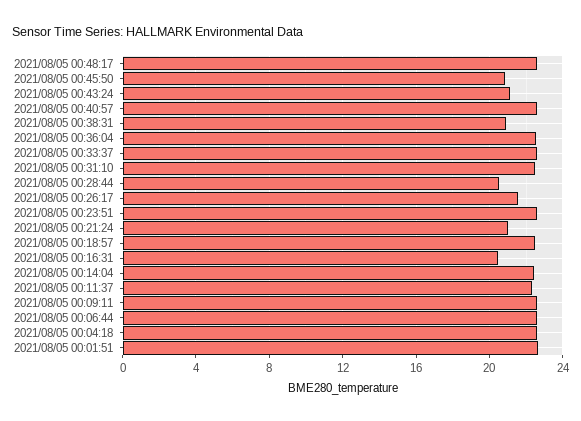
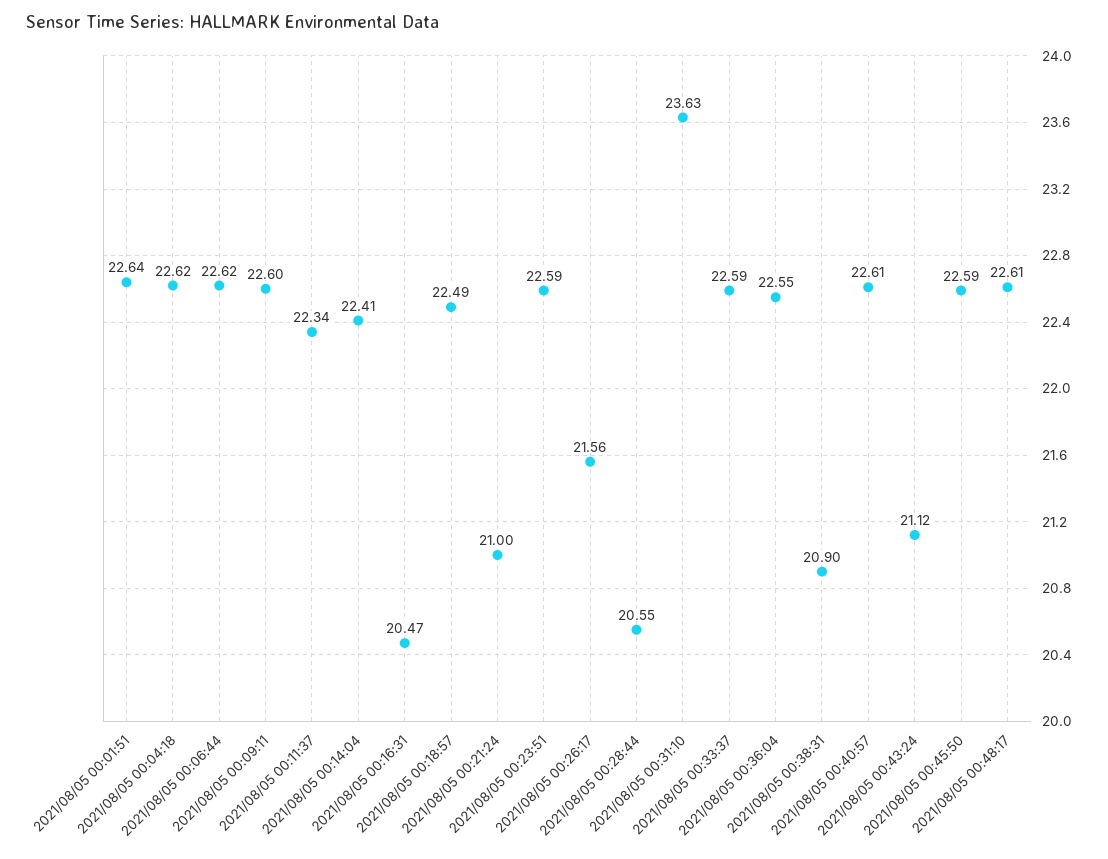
  {
    "2021/08/05 00:48:17": 22.61,
-   "2021/08/05 00:45:50": 21,
+   "2021/08/05 00:45:50": 22.59,
    "2021/08/05 00:43:24": 21.12,
    "2021/08/05 00:40:57": 22.61,
    "2021/08/05 00:38:31": 20.9,
    "2021/08/05 00:36:04": 22.55,
    "2021/08/05 00:33:37": 22.59,
-   "2021/08/05 00:31:10": 22.5,
+   "2021/08/05 00:31:10": 23.63,
    "2021/08/05 00:28:44": 20.55,
    "2021/08/05 00:26:17": 21.56,
    "2021/08/05 00:23:51": 22.59,
    "2021/08/05 00:21:24": 21,
    "2021/08/05 00:18:57": 22.49,
    "2021/08/05 00:16:31": 20.47,
    "2021/08/05 00:14:04": 22.41,
    "2021/08/05 00:11:37": 22.34,
    "2021/08/05 00:09:11": 22.6,
    "2021/08/05 00:06:44": 22.62,
    "2021/08/05 00:04:18": 22.62,
    "2021/08/05 00:01:51": 22.64
  }

